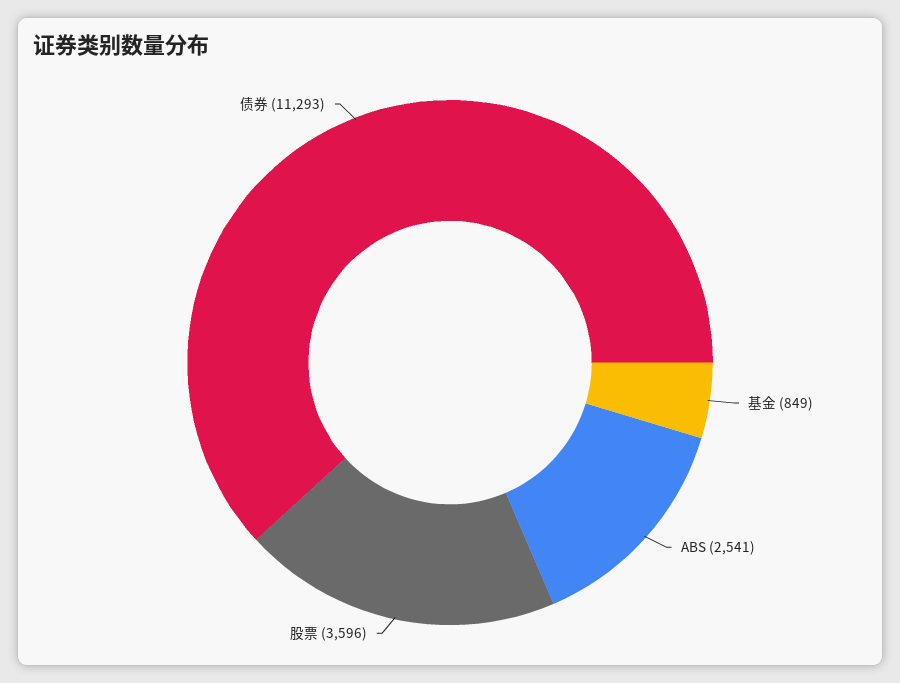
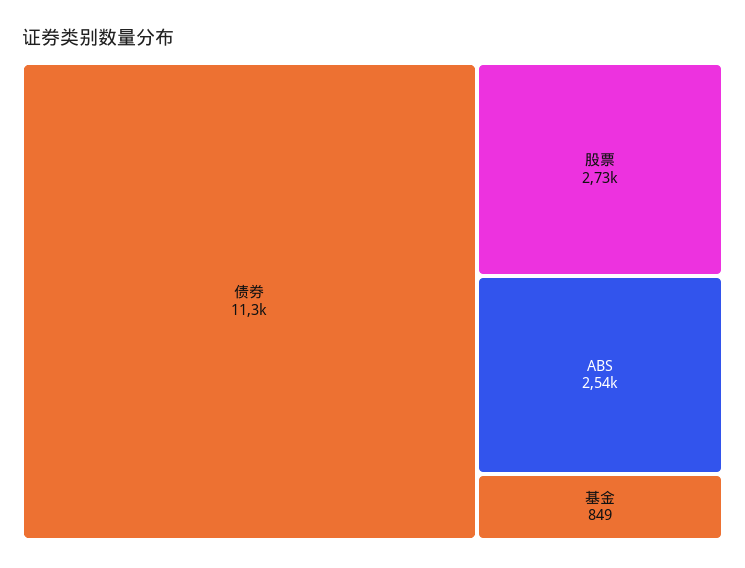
  {
    "基金": 849,
    "ABS": 2541,
-   "股票": 3596,
+   "股票": 2730,
    "债券": 11293
  }

